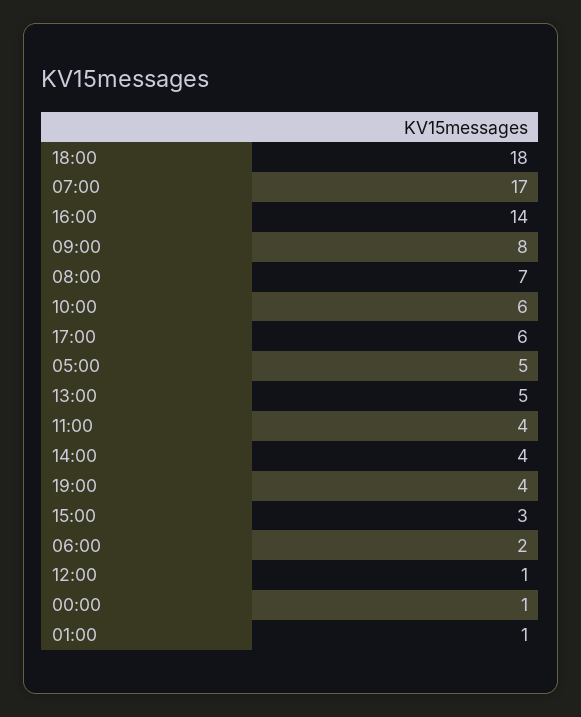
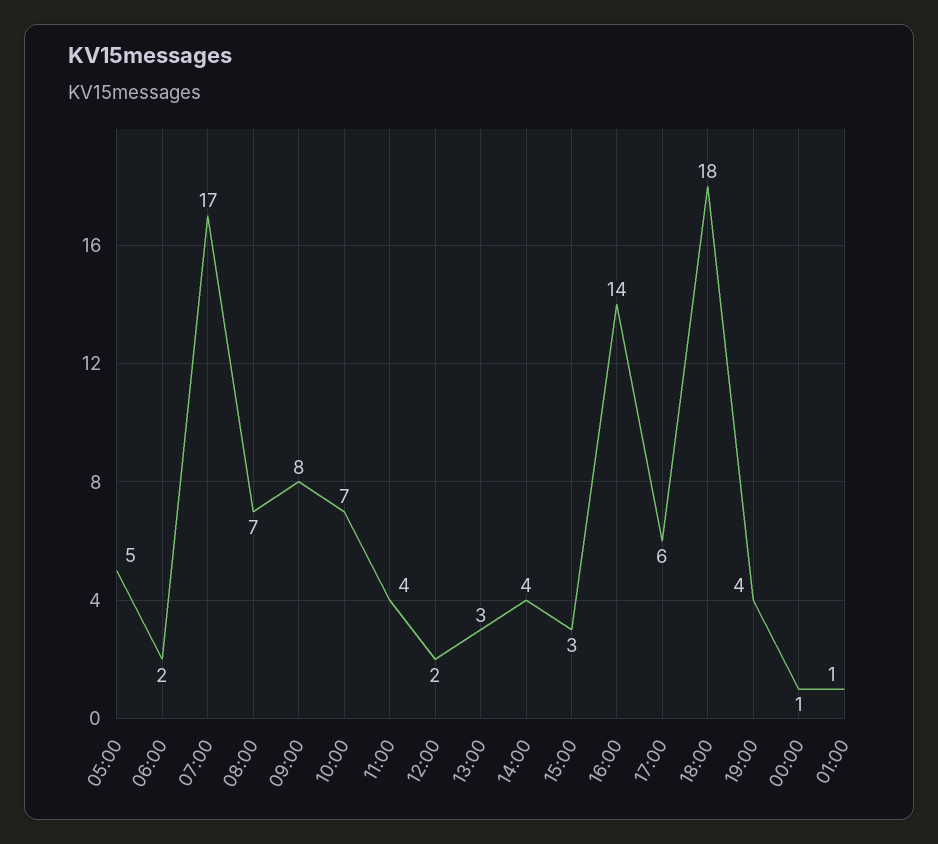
  {
    "18:00": 18,
    "07:00": 17,
    "16:00": 14,
    "09:00": 8,
    "08:00": 7,
-   "10:00": 6,
+   "10:00": 7,
    "17:00": 6,
    "05:00": 5,
-   "13:00": 5,
+   "13:00": 3,
    "11:00": 4,
    "14:00": 4,
    "19:00": 4,
    "15:00": 3,
    "06:00": 2,
-   "12:00": 1,
+   "12:00": 2,
    "00:00": 1,
    "01:00": 1
  }

